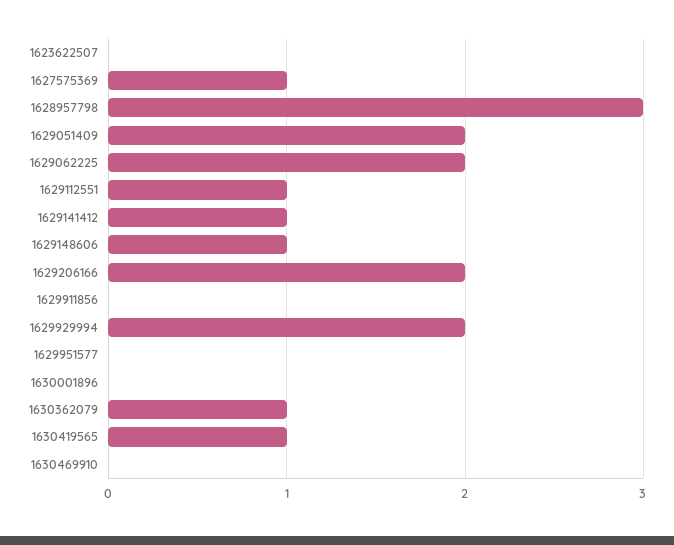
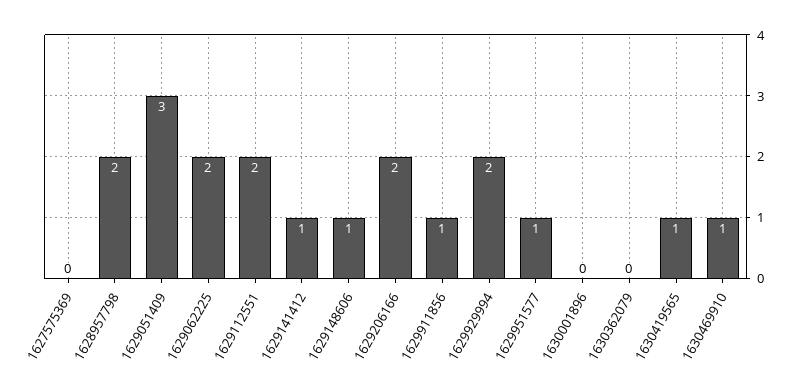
  {
-   "1623622507": 0,
-   "1627575369": 1,
+   "1627575369": 0,
-   "1628957798": 3,
+   "1628957798": 2,
-   "1629051409": 2,
+   "1629051409": 3,
    "1629062225": 2,
-   "1629112551": 1,
+   "1629112551": 2,
    "1629141412": 1,
    "1629148606": 1,
    "1629206166": 2,
-   "1629911856": 0,
+   "1629911856": 1,
    "1629929994": 2,
-   "1629951577": 0,
+   "1629951577": 1,
    "1630001896": 0,
-   "1630362079": 1,
+   "1630362079": 0,
    "1630419565": 1,
-   "1630469910": 0
+   "1630469910": 1
  }

